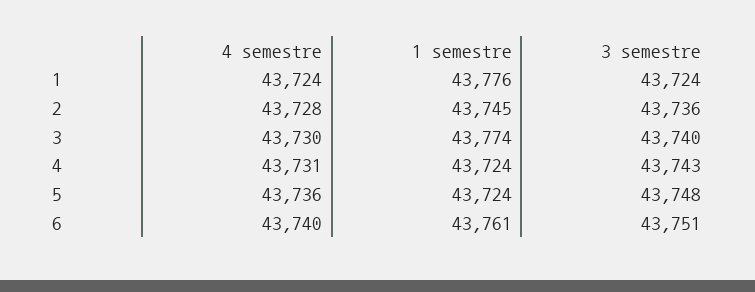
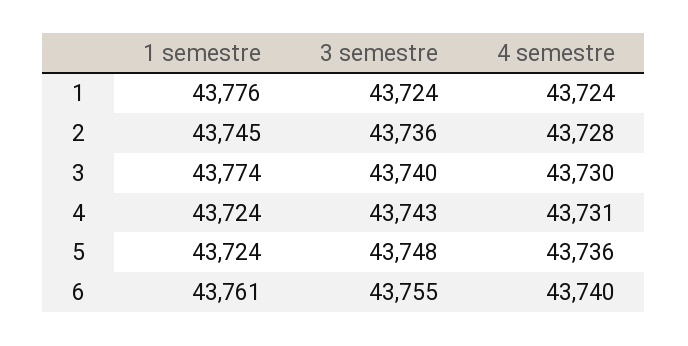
  {
    "4 semestre": {
      "1": 43724,
      "2": 43728,
      "3": 43730,
      "4": 43731,
      "5": 43736,
      "6": 43740
    },
    "1 semestre": {
      "1": 43776,
      "2": 43745,
      "3": 43774,
      "4": 43724,
      "5": 43724,
      "6": 43761
    },
    "3 semestre": {
      "1": 43724,
      "2": 43736,
      "3": 43740,
      "4": 43743,
      "5": 43748,
-     "6": 43751
+     "6": 43755
    }
  }

